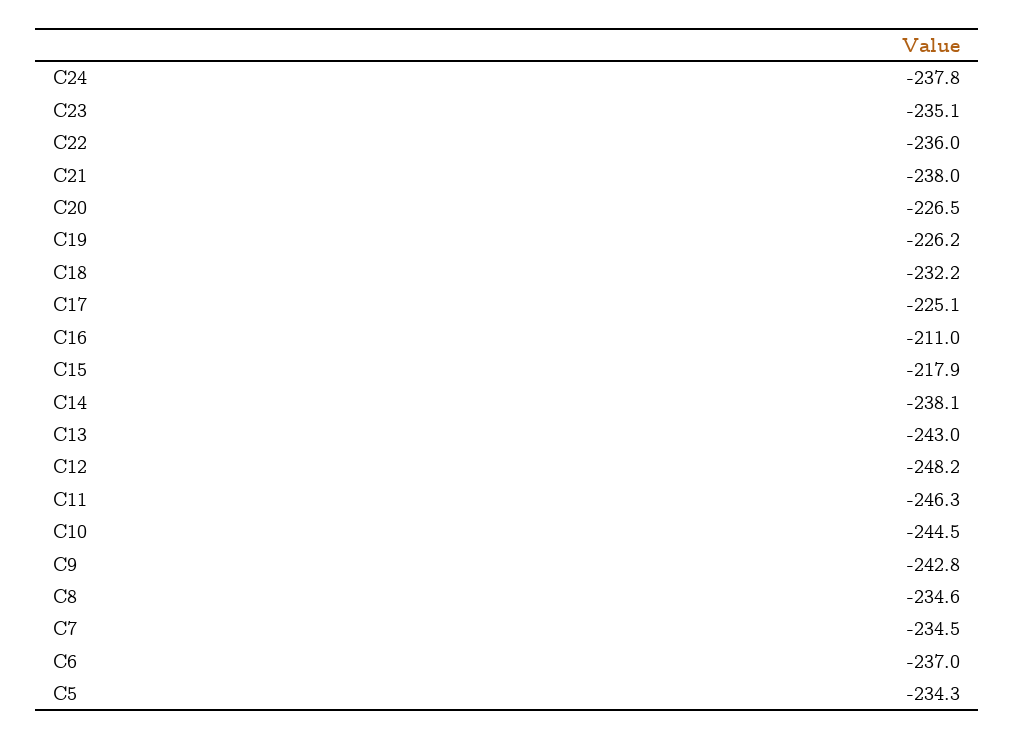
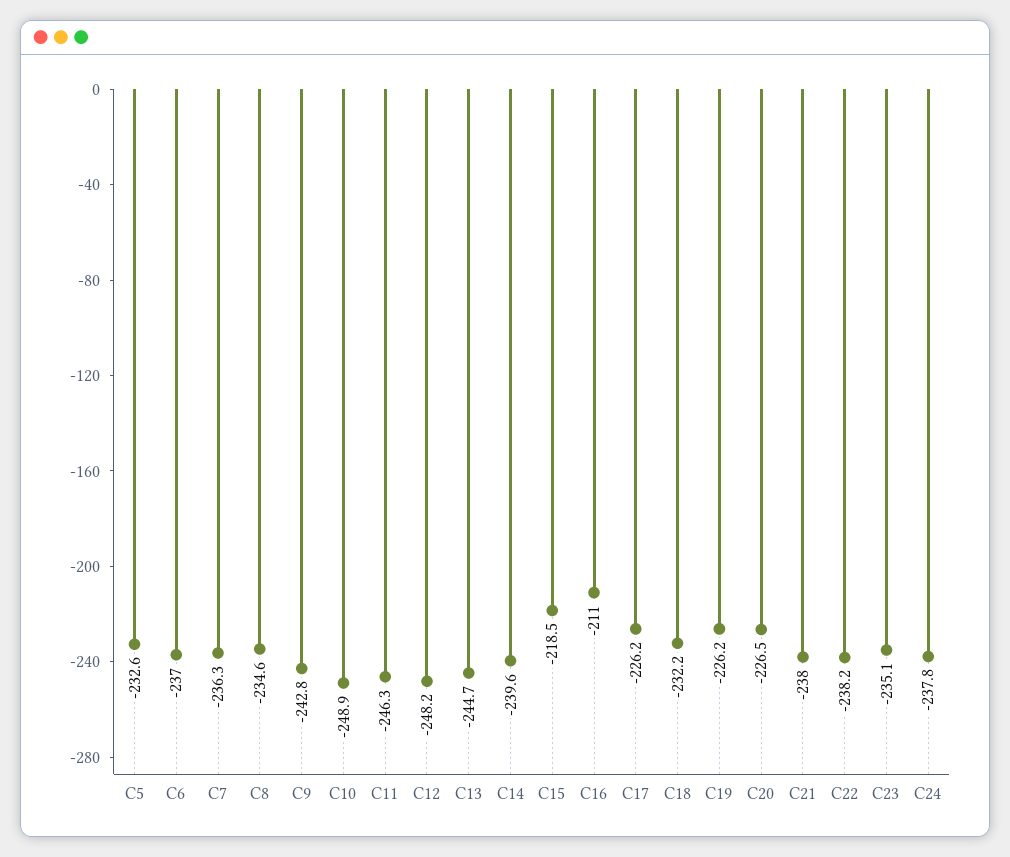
  {
    "C24": -237.8,
    "C23": -235.1,
-   "C22": -236,
+   "C22": -238.2,
    "C21": -238,
    "C20": -226.5,
    "C19": -226.2,
    "C18": -232.2,
-   "C17": -225.1,
+   "C17": -226.2,
    "C16": -211,
-   "C15": -217.9,
+   "C15": -218.5,
-   "C14": -238.1,
+   "C14": -239.6,
-   "C13": -243,
+   "C13": -244.7,
    "C12": -248.2,
    "C11": -246.3,
-   "C10": -244.5,
+   "C10": -248.9,
    "C9": -242.8,
    "C8": -234.6,
-   "C7": -234.5,
+   "C7": -236.3,
    "C6": -237,
-   "C5": -234.3
+   "C5": -232.6
  }

